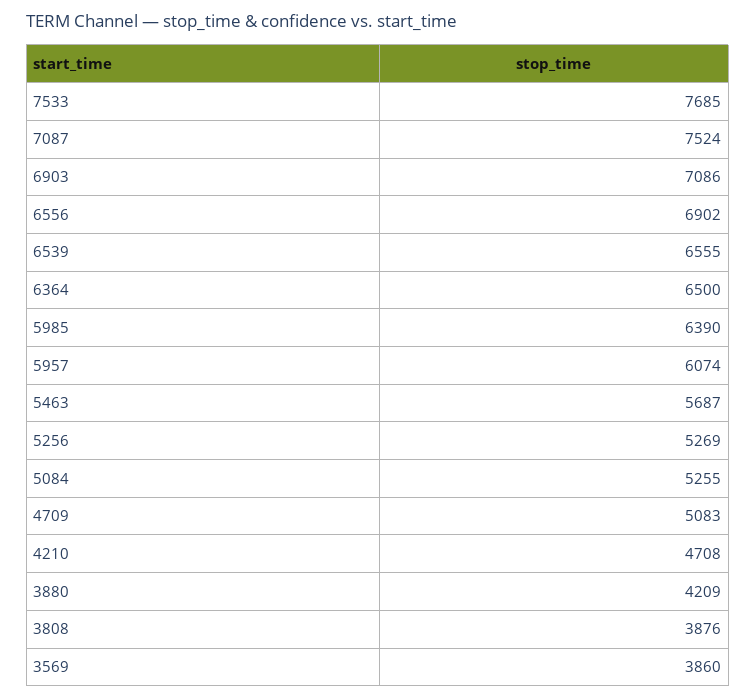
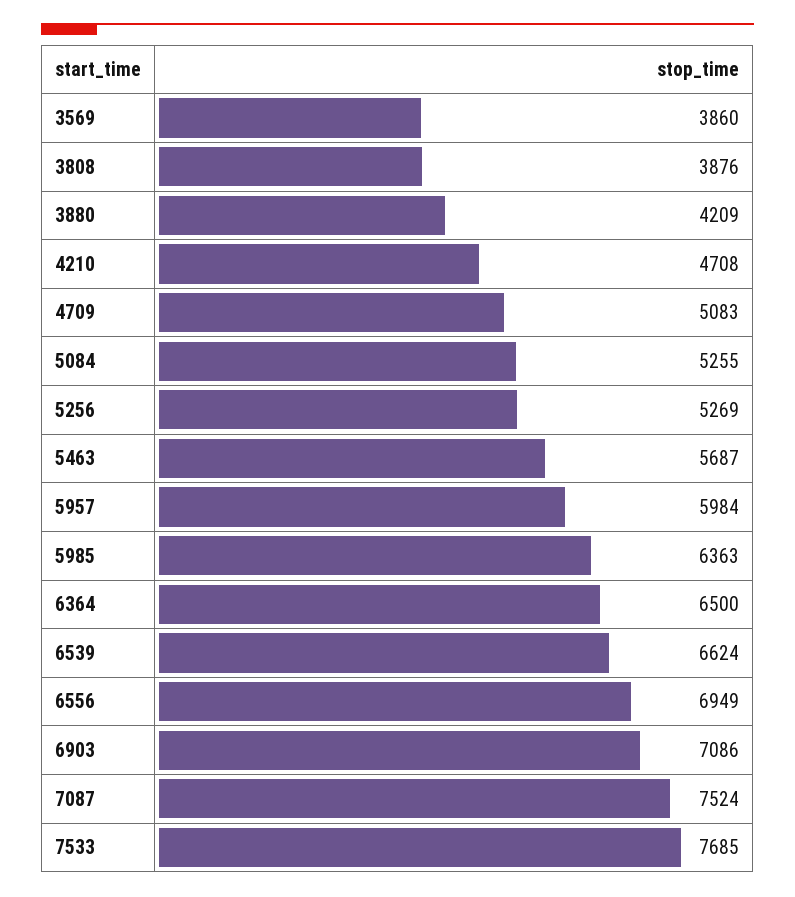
  {
    "7533": 7685,
    "7087": 7524,
    "6903": 7086,
-   "6556": 6902,
+   "6556": 6949,
-   "6539": 6555,
+   "6539": 6624,
    "6364": 6500,
-   "5985": 6390,
+   "5985": 6363,
-   "5957": 6074,
+   "5957": 5984,
    "5463": 5687,
    "5256": 5269,
    "5084": 5255,
    "4709": 5083,
    "4210": 4708,
    "3880": 4209,
    "3808": 3876,
    "3569": 3860
  }

